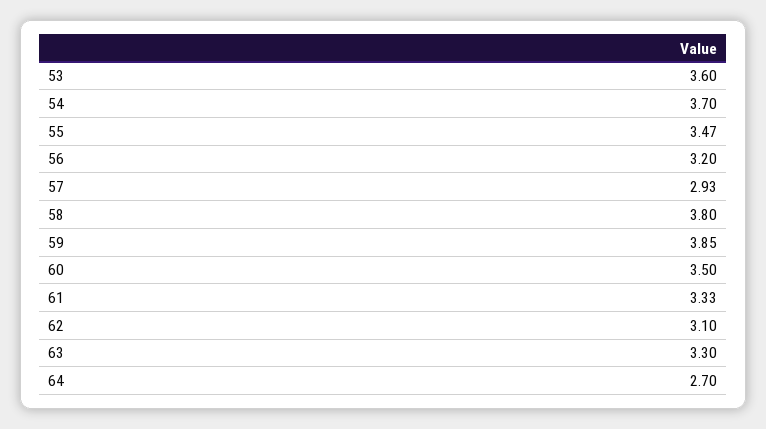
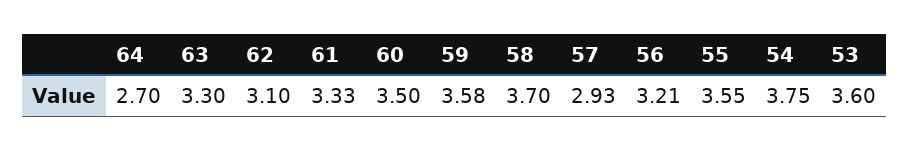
  {
    "53": 3.6,
-   "54": 3.7,
+   "54": 3.75,
-   "55": 3.47,
+   "55": 3.55,
-   "56": 3.2,
+   "56": 3.21,
    "57": 2.93,
-   "58": 3.8,
+   "58": 3.7,
-   "59": 3.85,
+   "59": 3.58,
    "60": 3.5,
    "61": 3.33,
    "62": 3.1,
    "63": 3.3,
    "64": 2.7
  }

